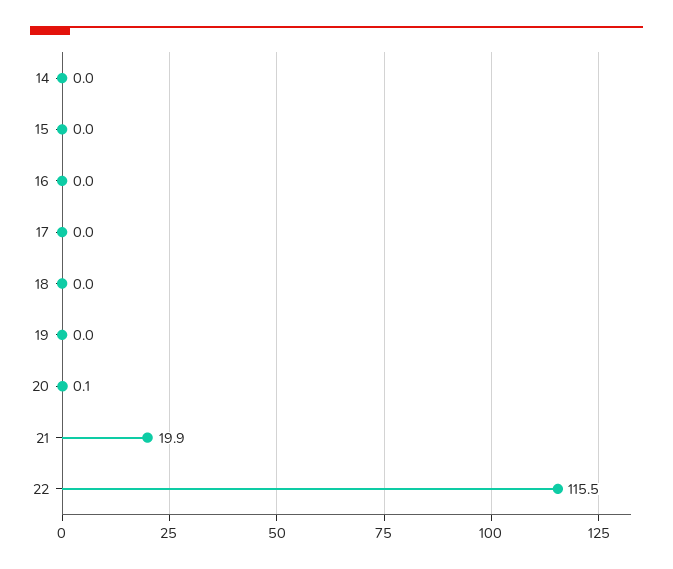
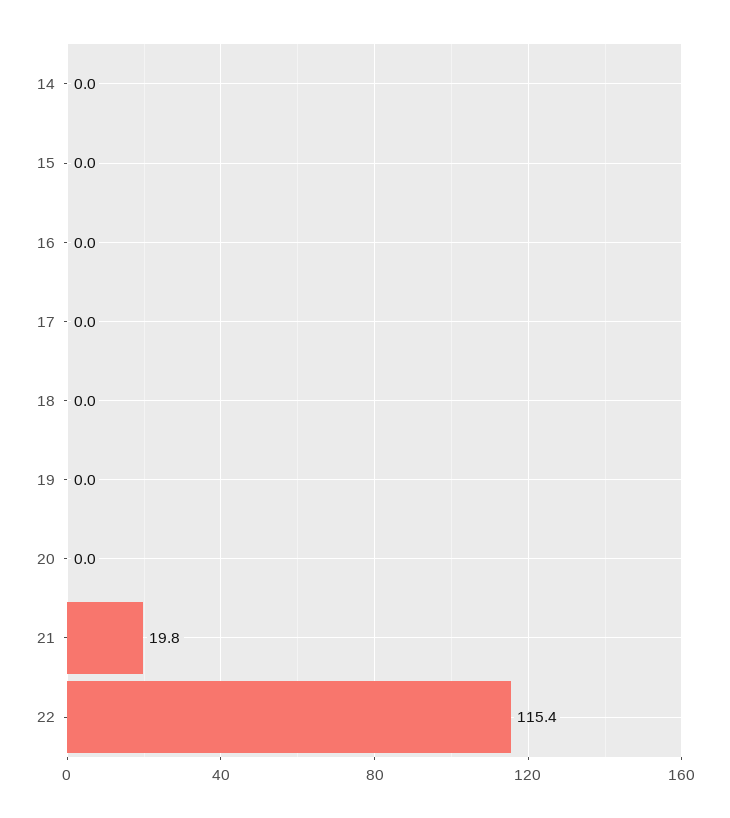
  {
    "14": 0,
    "15": 0,
    "16": 0,
    "17": 0,
    "18": 0,
    "19": 0,
-   "20": 0.1,
+   "20": 0,
-   "21": 19.9,
+   "21": 19.8,
-   "22": 115.5
+   "22": 115.4
  }

